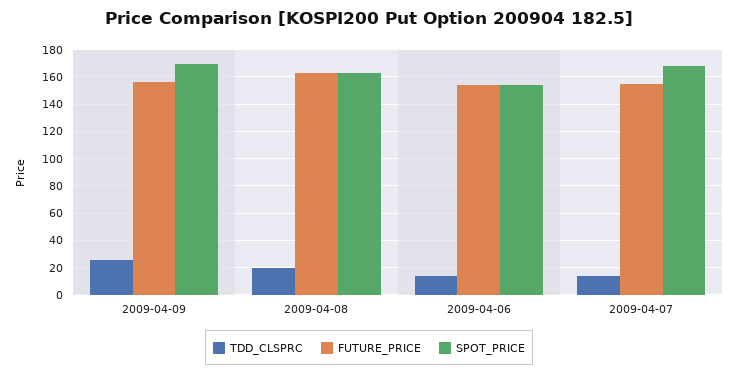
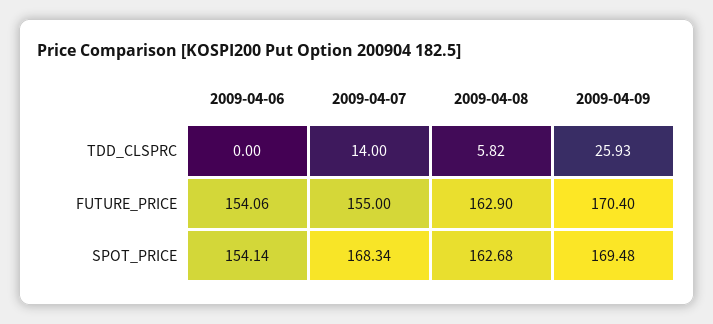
  {
    "TDD_CLSPRC": {
      "2009-04-09": 25.93,
-     "2009-04-08": 20,
+     "2009-04-08": 5.82,
-     "2009-04-06": 15,
+     "2009-04-06": 0,
      "2009-04-07": 14
    },
    "FUTURE_PRICE": {
-     "2009-04-09": 155,
+     "2009-04-09": 170.4,
      "2009-04-08": 162.9,
      "2009-04-06": 154.06,
      "2009-04-07": 155
    },
    "SPOT_PRICE": {
      "2009-04-09": 169.48,
      "2009-04-08": 162.68,
      "2009-04-06": 154.14,
      "2009-04-07": 168.34
    }
  }

